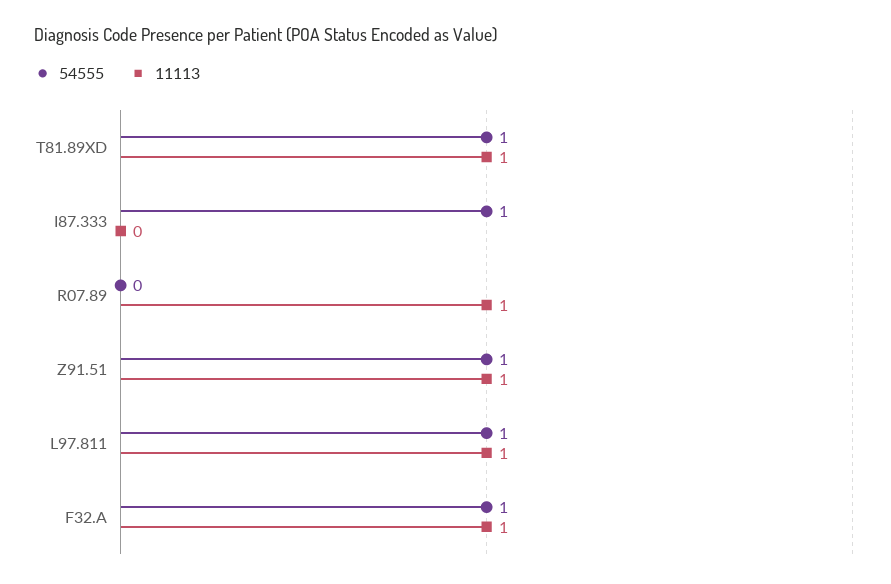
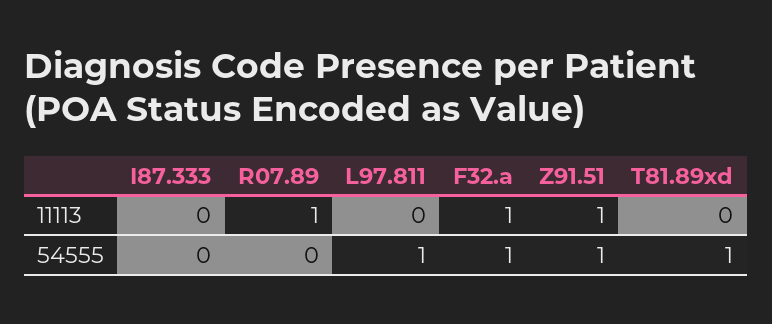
  {
    "54555": {
      "T81.89XD": 1,
-     "I87.333": 1,
+     "I87.333": 0,
      "R07.89": 0,
      "Z91.51": 1,
      "L97.811": 1,
      "F32.A": 1
    },
    "11113": {
-     "T81.89XD": 1,
+     "T81.89XD": 0,
      "I87.333": 0,
      "R07.89": 1,
      "Z91.51": 1,
-     "L97.811": 1,
+     "L97.811": 0,
      "F32.A": 1
    }
  }

